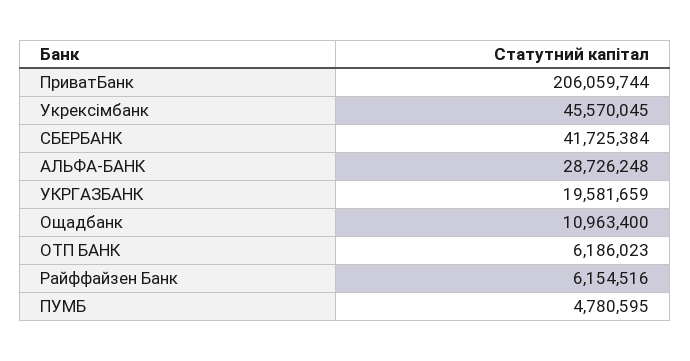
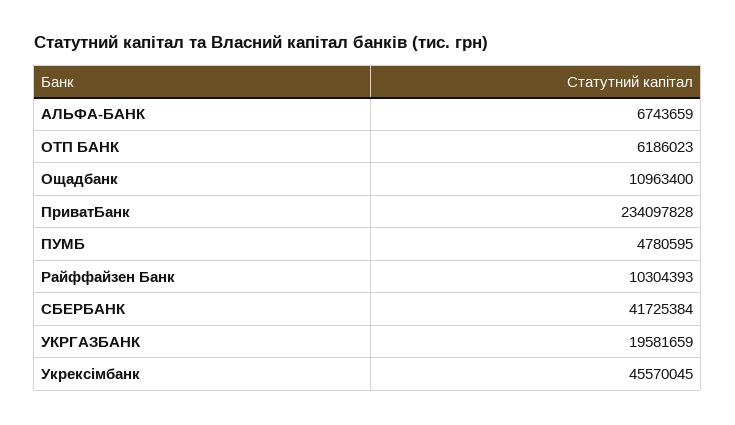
  {
-   "ПриватБанк": 206059744,
+   "ПриватБанк": 234097828,
    "Укрексімбанк": 45570045,
    "СБЕРБАНК": 41725384,
-   "АЛЬФА-БАНК": 28726248,
+   "АЛЬФА-БАНК": 6743659,
    "УКРГАЗБАНК": 19581659,
    "Ощадбанк": 10963400,
    "ОТП БАНК": 6186023,
-   "Райффайзен Банк": 6154516,
+   "Райффайзен Банк": 10304393,
    "ПУМБ": 4780595
  }

